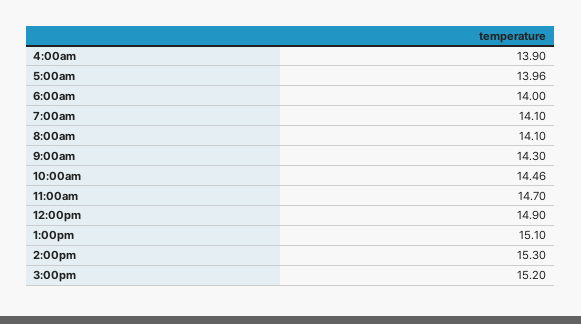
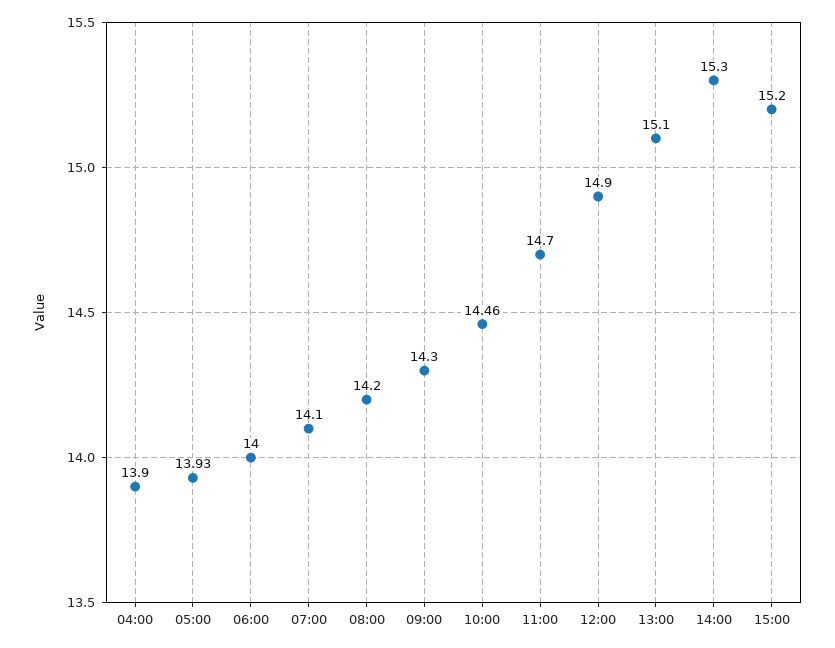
  {
    "4:00am": 13.9,
-   "5:00am": 13.96,
+   "5:00am": 13.93,
    "6:00am": 14,
    "7:00am": 14.1,
-   "8:00am": 14.1,
+   "8:00am": 14.2,
    "9:00am": 14.3,
    "10:00am": 14.46,
    "11:00am": 14.7,
    "12:00pm": 14.9,
    "1:00pm": 15.1,
    "2:00pm": 15.3,
    "3:00pm": 15.2
  }

